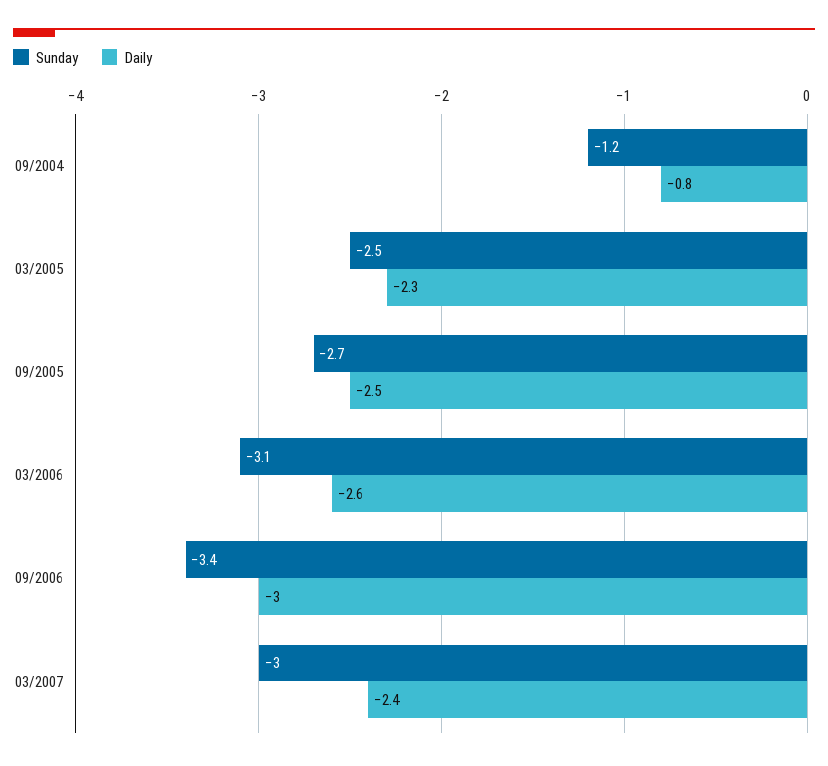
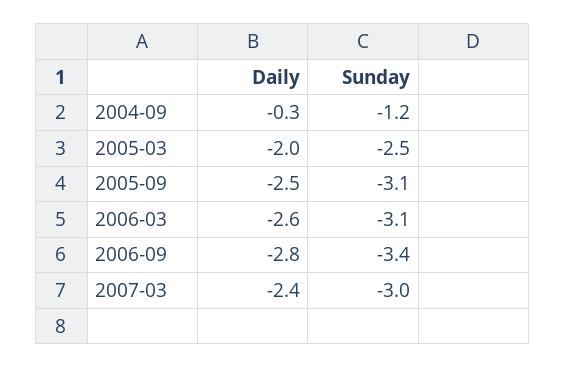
  {
    "Sunday": {
      "09/2004": -1.2,
      "03/2005": -2.5,
-     "09/2005": -2.7,
+     "09/2005": -3.1,
      "03/2006": -3.1,
      "09/2006": -3.4,
      "03/2007": -3
    },
    "Daily": {
-     "09/2004": -0.8,
+     "09/2004": -0.3,
-     "03/2005": -2.3,
+     "03/2005": -2,
      "09/2005": -2.5,
      "03/2006": -2.6,
-     "09/2006": -3,
+     "09/2006": -2.8,
      "03/2007": -2.4
    }
  }

